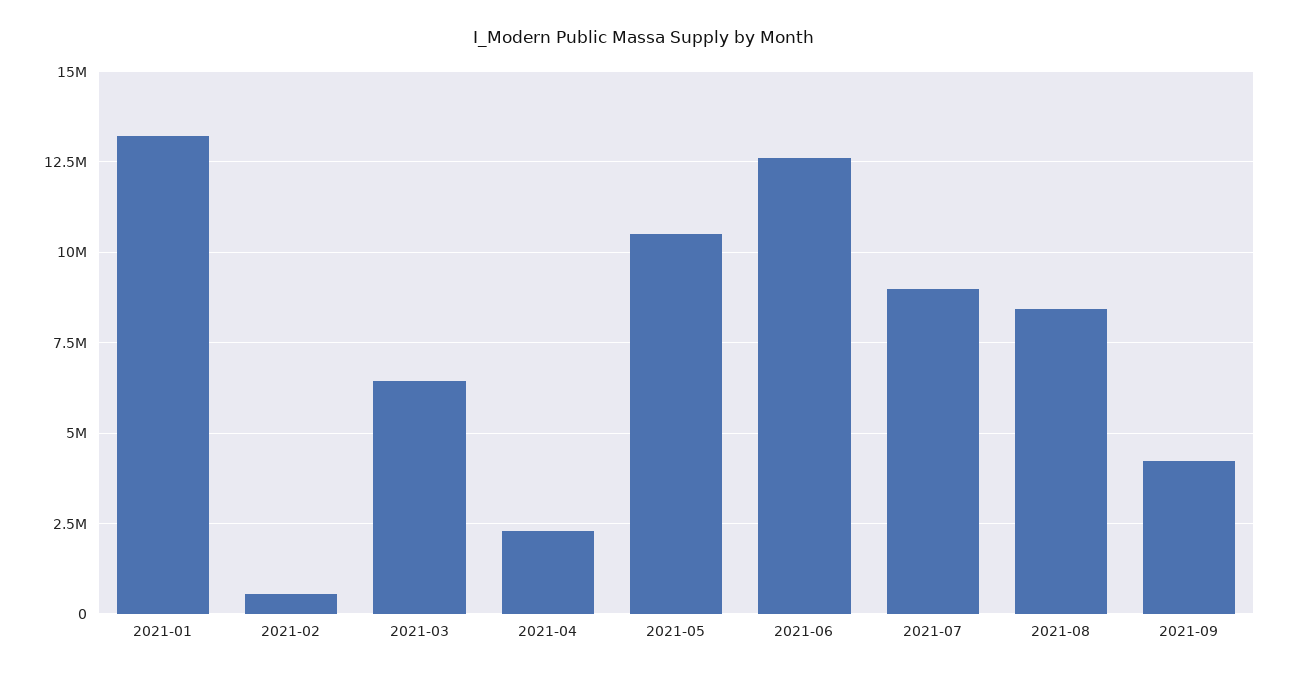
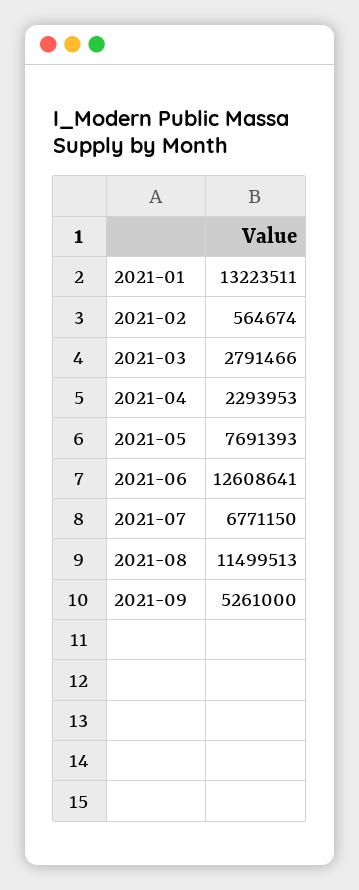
  {
    "2021-01": 13223511,
    "2021-02": 564674,
-   "2021-03": 6500000,
+   "2021-03": 2791466,
    "2021-04": 2293953,
-   "2021-05": 10500000,
+   "2021-05": 7691393,
    "2021-06": 12608641,
-   "2021-07": 9000000,
+   "2021-07": 6771150,
-   "2021-08": 8500000,
+   "2021-08": 11499513,
-   "2021-09": 4250000
+   "2021-09": 5261000
  }

